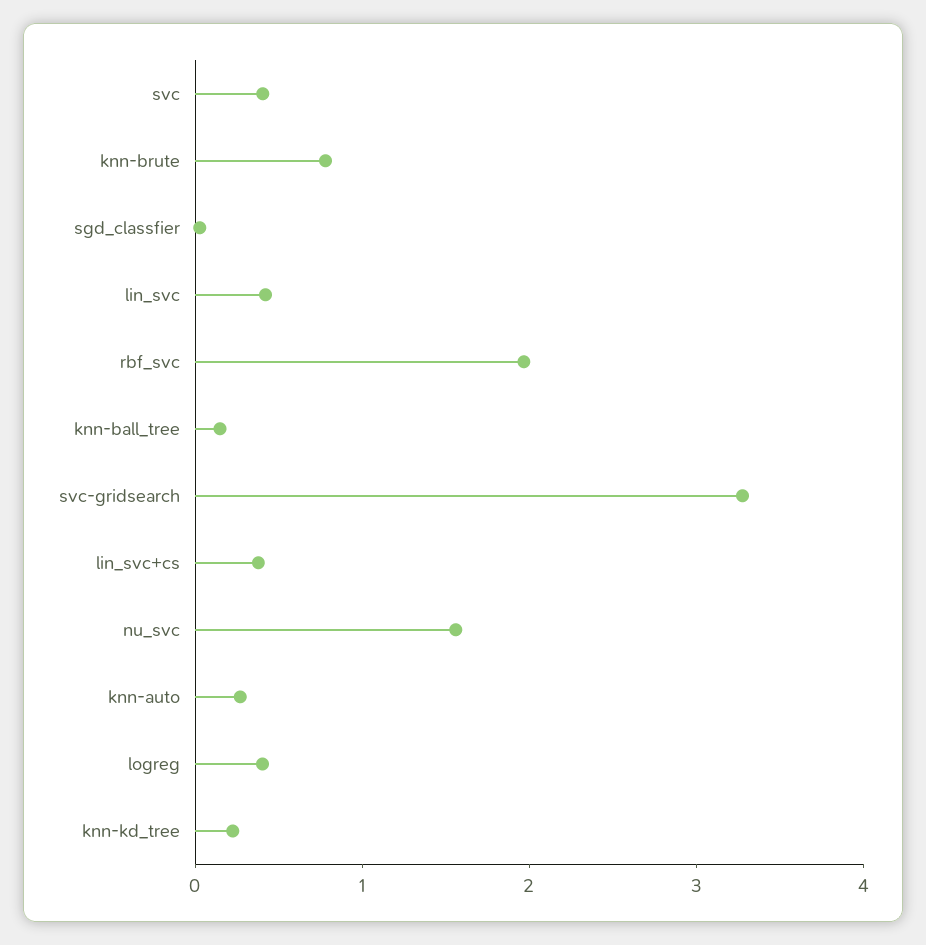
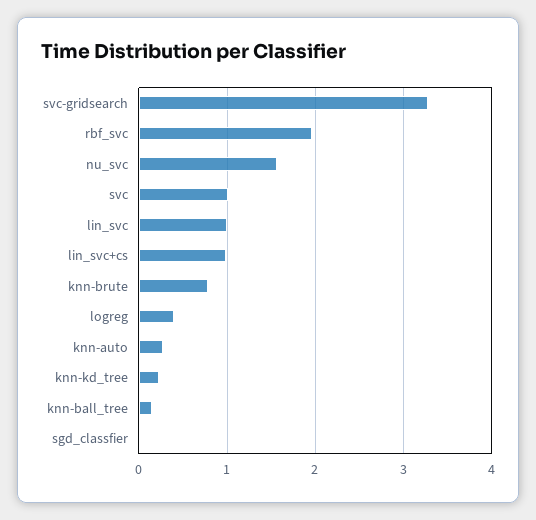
  {
-   "svc": 0.4,
+   "svc": 1,
    "knn-brute": 0.8,
    "sgd_classfier": 0,
-   "lin_svc": 0.4,
+   "lin_svc": 1,
    "rbf_svc": 2,
    "knn-ball_tree": 0.1,
    "svc-gridsearch": 3.3,
-   "lin_svc+cs": 0.4,
+   "lin_svc+cs": 1,
    "nu_svc": 1.6,
    "knn-auto": 0.3,
    "logreg": 0.4,
    "knn-kd_tree": 0.2
  }

